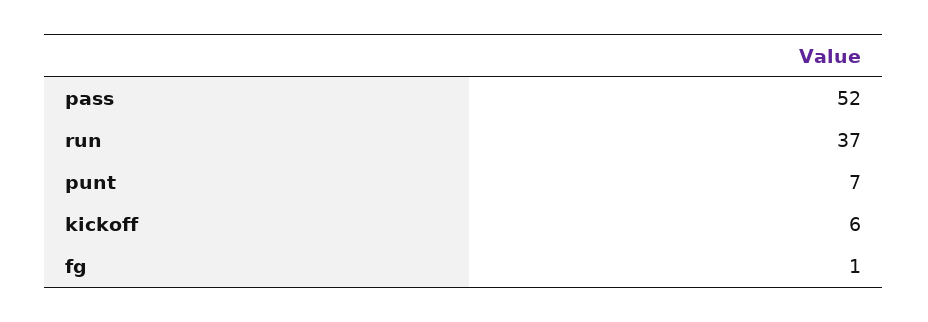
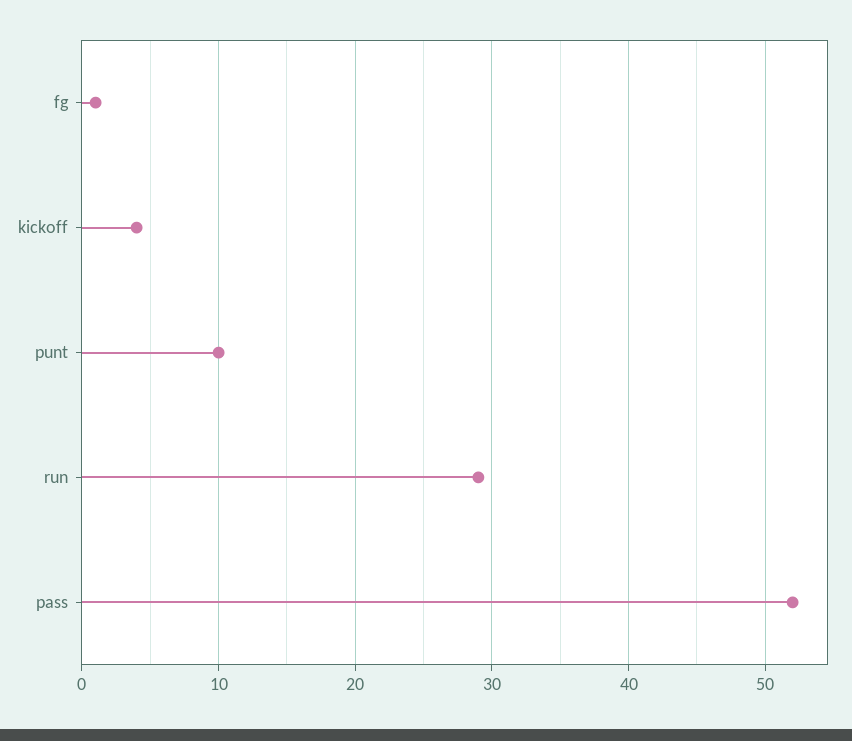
  {
    "pass": 52,
-   "run": 37,
+   "run": 29,
-   "punt": 7,
+   "punt": 10,
-   "kickoff": 6,
+   "kickoff": 4,
    "fg": 1
  }

